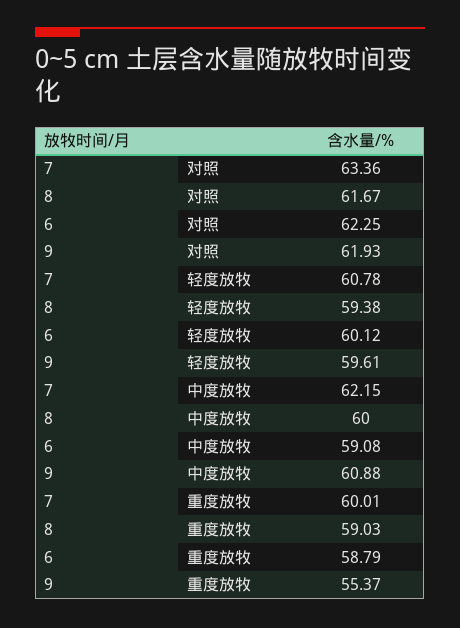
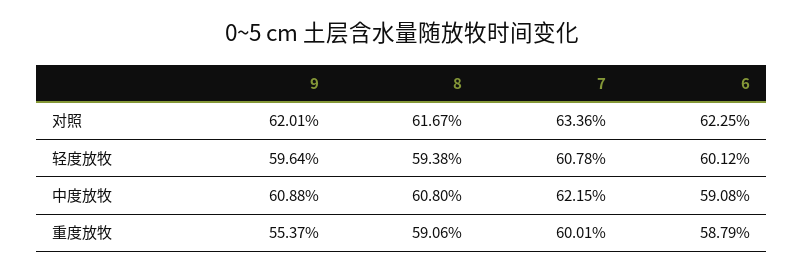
  {
    "7": {
      "对照": 63.36,
      "轻度放牧": 60.78,
      "中度放牧": 62.15,
      "重度放牧": 60.01
    },
    "8": {
      "对照": 61.67,
      "轻度放牧": 59.38,
-     "中度放牧": 60,
+     "中度放牧": 60.8,
-     "重度放牧": 59.03
+     "重度放牧": 59.06
    },
    "6": {
      "对照": 62.25,
      "轻度放牧": 60.12,
      "中度放牧": 59.08,
      "重度放牧": 58.79
    },
    "9": {
-     "对照": 61.93,
+     "对照": 62.01,
-     "轻度放牧": 59.61,
+     "轻度放牧": 59.64,
      "中度放牧": 60.88,
      "重度放牧": 55.37
    }
  }

